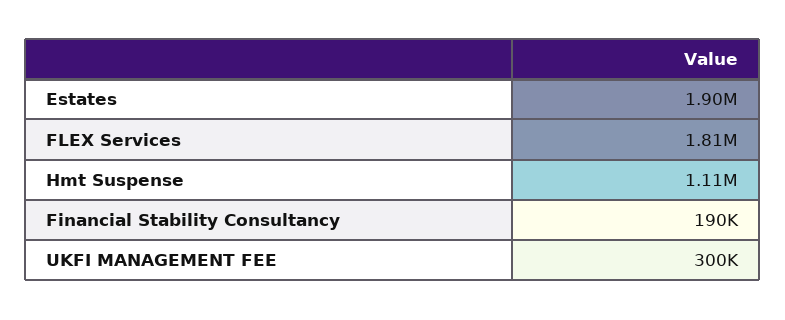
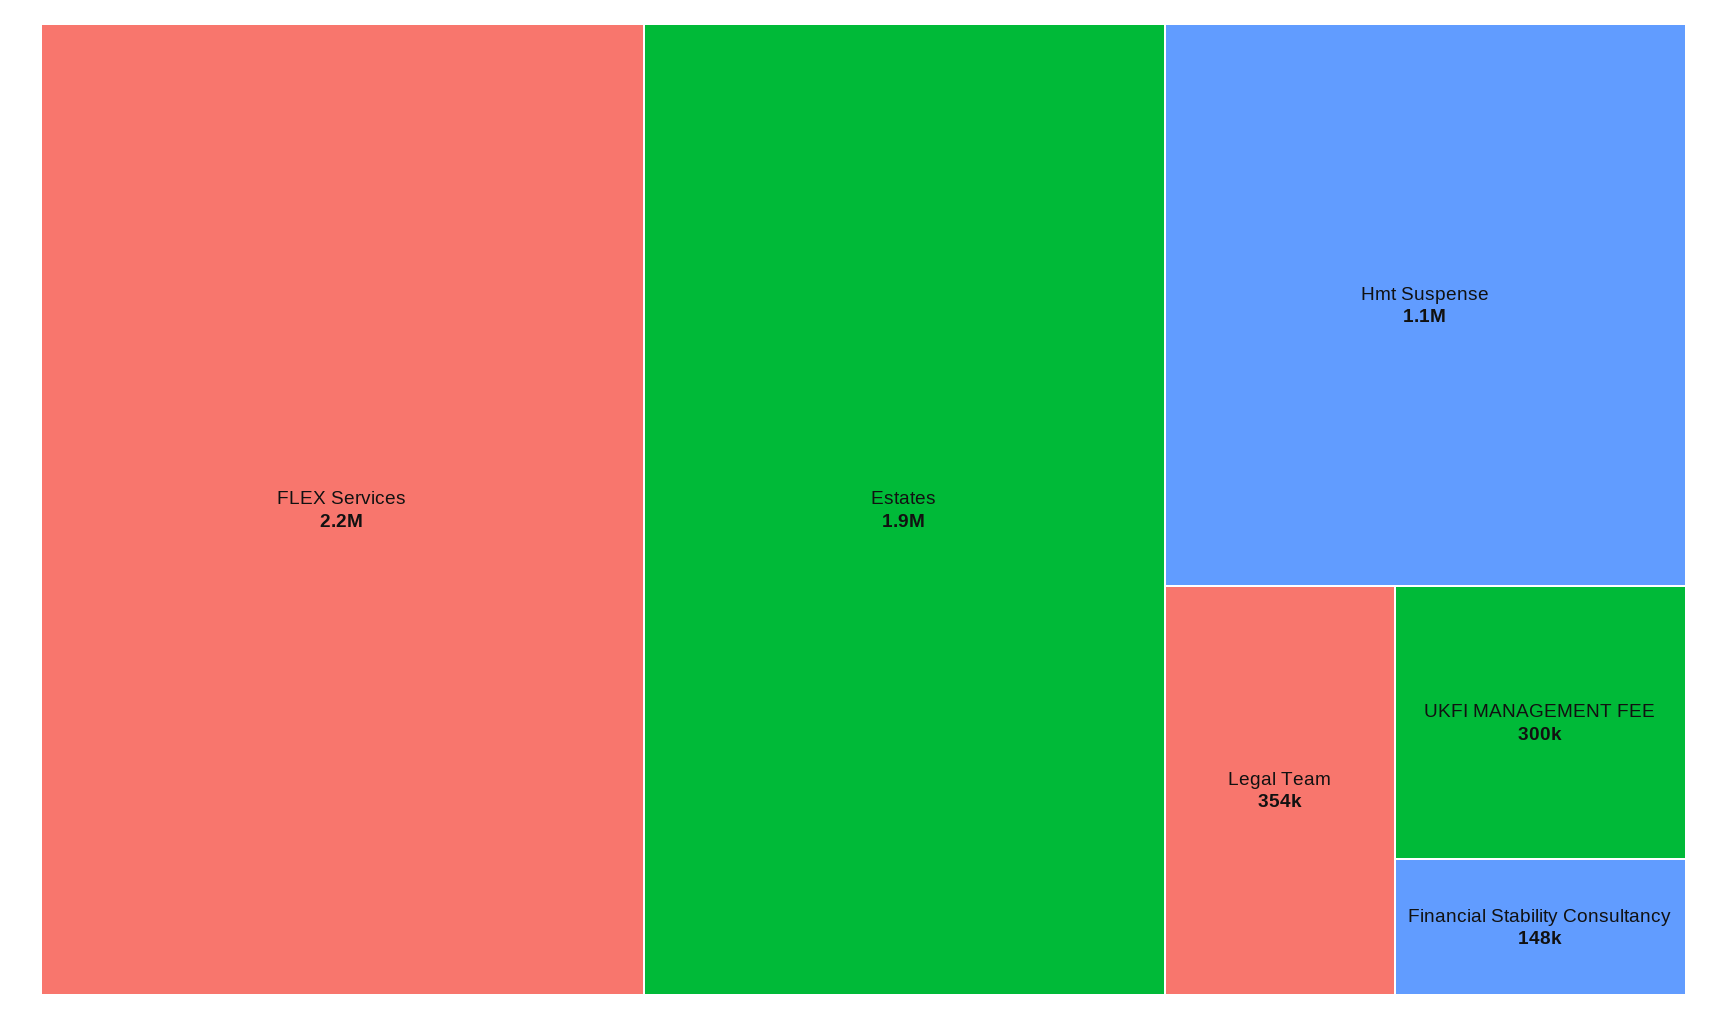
  {
    "Estates": 1900000,
-   "FLEX Services": 1810000,
+   "FLEX Services": 2200000,
    "Hmt Suspense": 1110000,
-   "Financial Stability Consultancy": 190000,
+   "Financial Stability Consultancy": 148000,
-   "UKFI MANAGEMENT FEE": 300000
+   "UKFI MANAGEMENT FEE": 300000,
+   "Legal Team": 354000
  }

